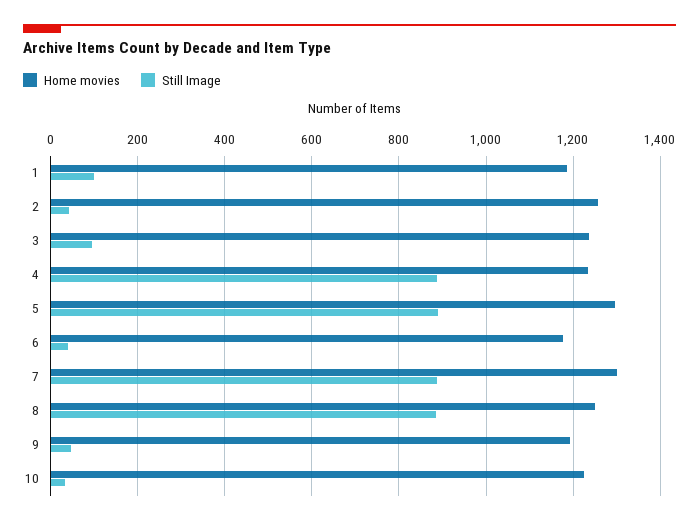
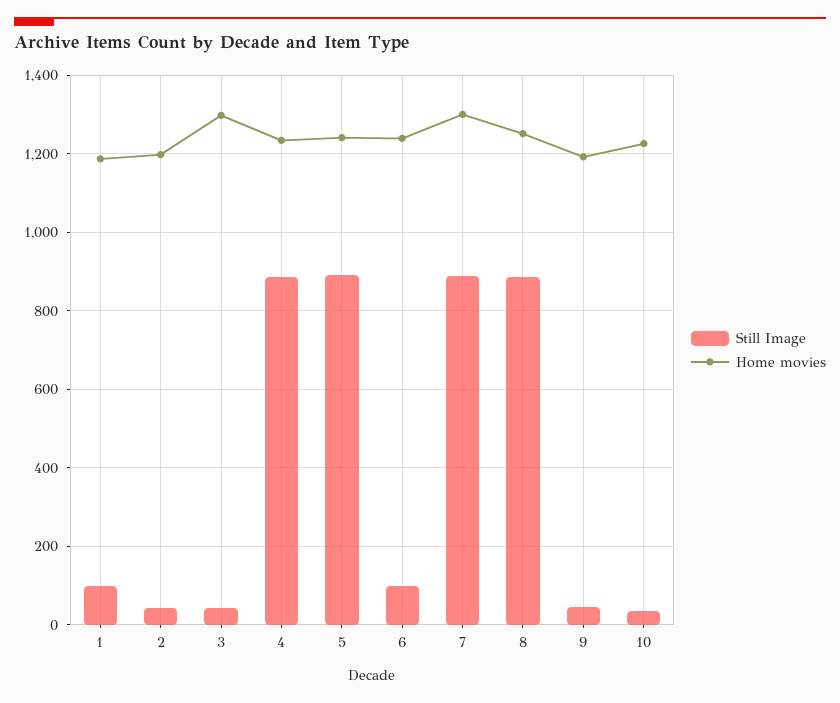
  {
    "Home movies": {
      "1": 1180,
-     "2": 1260,
+     "2": 1200,
-     "3": 1240,
+     "3": 1300,
      "4": 1240,
-     "5": 1300,
+     "5": 1240,
-     "6": 1180,
+     "6": 1240,
      "7": 1300,
      "8": 1260,
      "9": 1200,
      "10": 1220
    },
    "Still Image": {
      "1": 100,
      "2": 40,
-     "3": 100,
+     "3": 40,
      "4": 880,
      "5": 900,
-     "6": 40,
+     "6": 100,
      "7": 880,
      "8": 880,
      "9": 40,
      "10": 40
    }
  }

